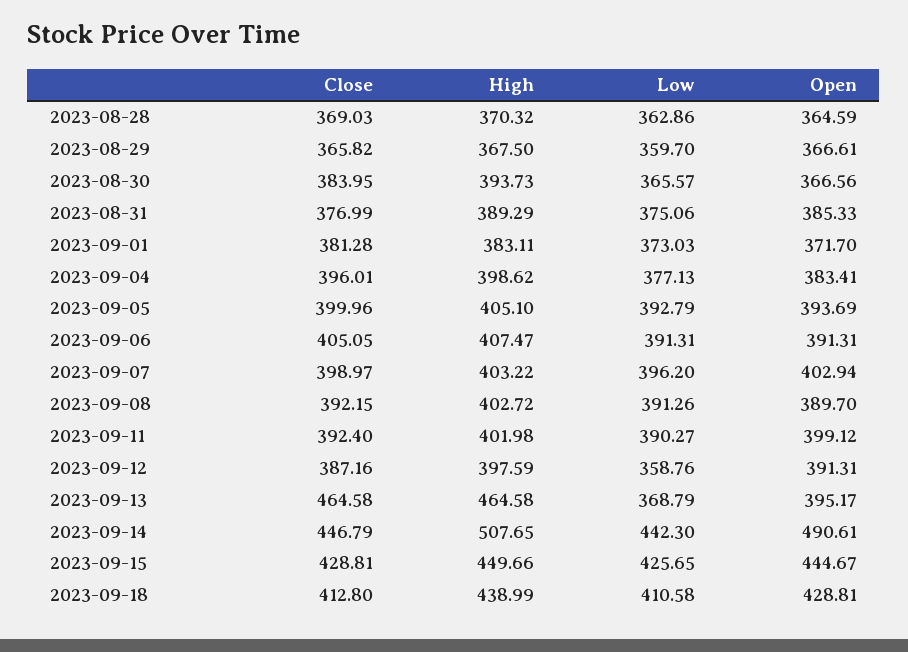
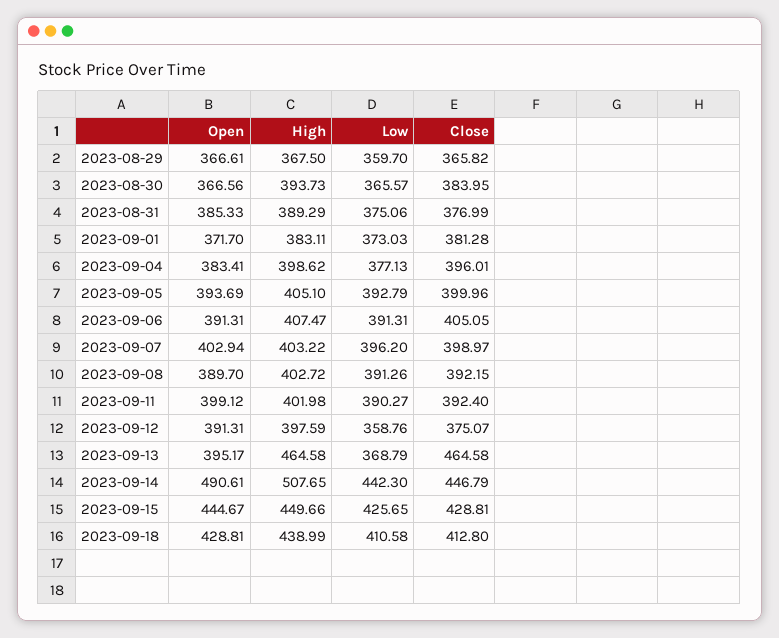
  {
    "Close": {
-     "2023-08-28": 369.03,
      "2023-08-29": 365.82,
      "2023-08-30": 383.95,
      "2023-08-31": 376.99,
      "2023-09-01": 381.28,
      "2023-09-04": 396.01,
      "2023-09-05": 399.96,
      "2023-09-06": 405.05,
      "2023-09-07": 398.97,
      "2023-09-08": 392.15,
      "2023-09-11": 392.4,
-     "2023-09-12": 387.16,
+     "2023-09-12": 375.07,
      "2023-09-13": 464.58,
      "2023-09-14": 446.79,
      "2023-09-15": 428.81,
      "2023-09-18": 412.8
    },
    "High": {
-     "2023-08-28": 370.32,
      "2023-08-29": 367.5,
      "2023-08-30": 393.73,
      "2023-08-31": 389.29,
      "2023-09-01": 383.11,
      "2023-09-04": 398.62,
      "2023-09-05": 405.1,
      "2023-09-06": 407.47,
      "2023-09-07": 403.22,
      "2023-09-08": 402.72,
      "2023-09-11": 401.98,
      "2023-09-12": 397.59,
      "2023-09-13": 464.58,
      "2023-09-14": 507.65,
      "2023-09-15": 449.66,
      "2023-09-18": 438.99
    },
    "Low": {
-     "2023-08-28": 362.86,
      "2023-08-29": 359.7,
      "2023-08-30": 365.57,
      "2023-08-31": 375.06,
      "2023-09-01": 373.03,
      "2023-09-04": 377.13,
      "2023-09-05": 392.79,
      "2023-09-06": 391.31,
      "2023-09-07": 396.2,
      "2023-09-08": 391.26,
      "2023-09-11": 390.27,
      "2023-09-12": 358.76,
      "2023-09-13": 368.79,
      "2023-09-14": 442.3,
      "2023-09-15": 425.65,
      "2023-09-18": 410.58
    },
    "Open": {
-     "2023-08-28": 364.59,
      "2023-08-29": 366.61,
      "2023-08-30": 366.56,
      "2023-08-31": 385.33,
      "2023-09-01": 371.7,
      "2023-09-04": 383.41,
      "2023-09-05": 393.69,
      "2023-09-06": 391.31,
      "2023-09-07": 402.94,
      "2023-09-08": 389.7,
      "2023-09-11": 399.12,
      "2023-09-12": 391.31,
      "2023-09-13": 395.17,
      "2023-09-14": 490.61,
      "2023-09-15": 444.67,
      "2023-09-18": 428.81
    }
  }

